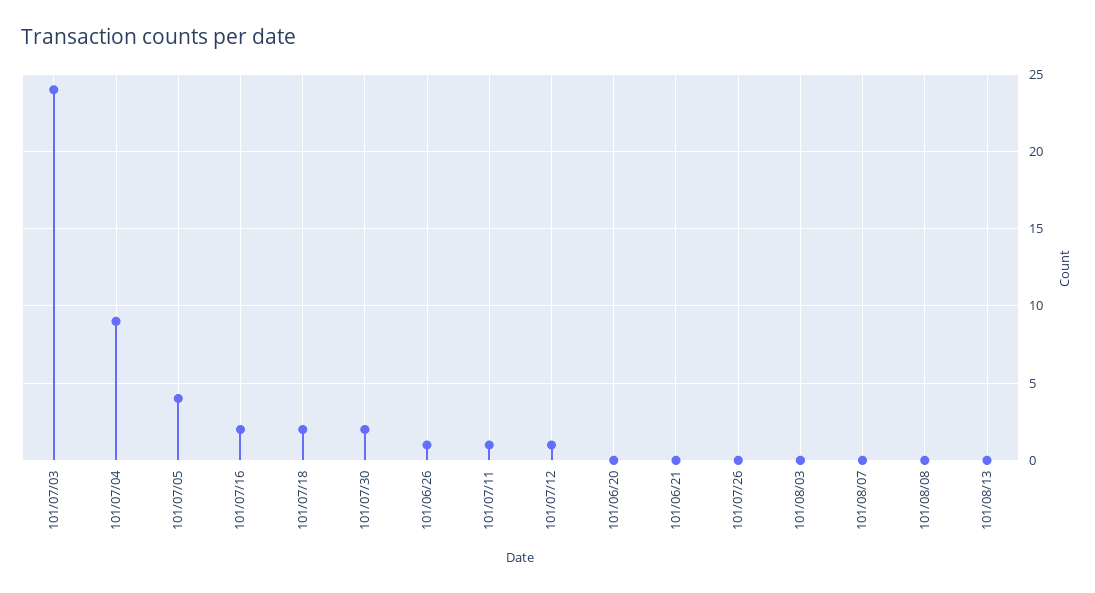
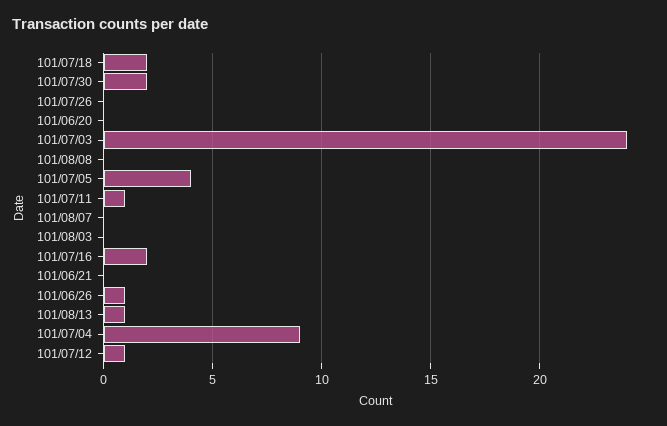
  {
    "101/07/03": 24,
    "101/07/04": 9,
    "101/07/05": 4,
    "101/07/16": 2,
    "101/07/18": 2,
    "101/07/30": 2,
    "101/06/26": 1,
    "101/07/11": 1,
    "101/07/12": 1,
    "101/06/20": 0,
    "101/06/21": 0,
    "101/07/26": 0,
    "101/08/03": 0,
    "101/08/07": 0,
    "101/08/08": 0,
-   "101/08/13": 0
+   "101/08/13": 1
  }

